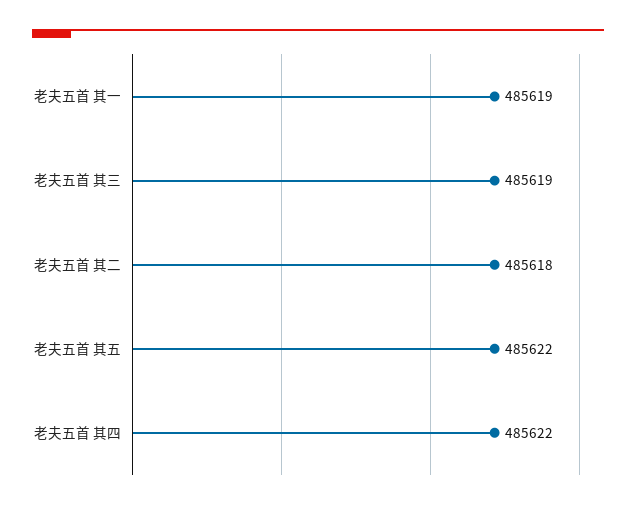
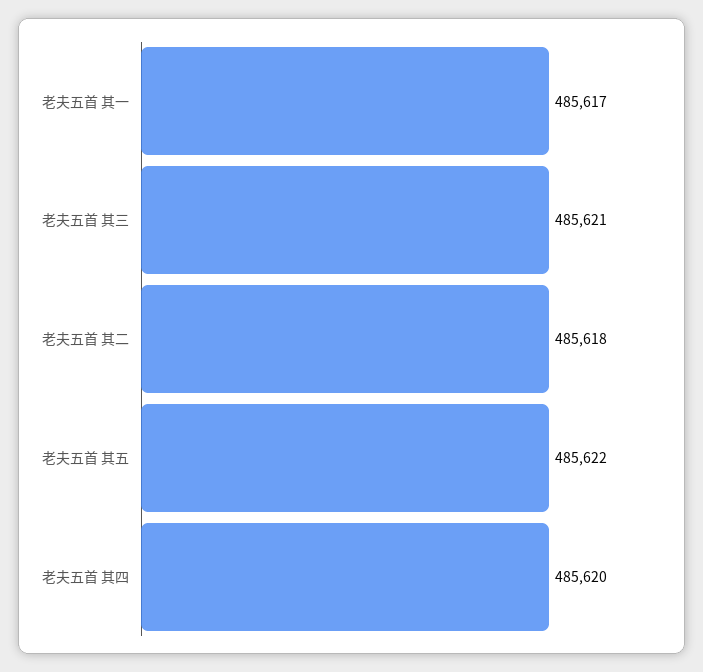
  {
-   "老夫五首 其一": 485619,
+   "老夫五首 其一": 485617,
-   "老夫五首 其三": 485619,
+   "老夫五首 其三": 485621,
    "老夫五首 其二": 485618,
    "老夫五首 其五": 485622,
-   "老夫五首 其四": 485622
+   "老夫五首 其四": 485620
  }

